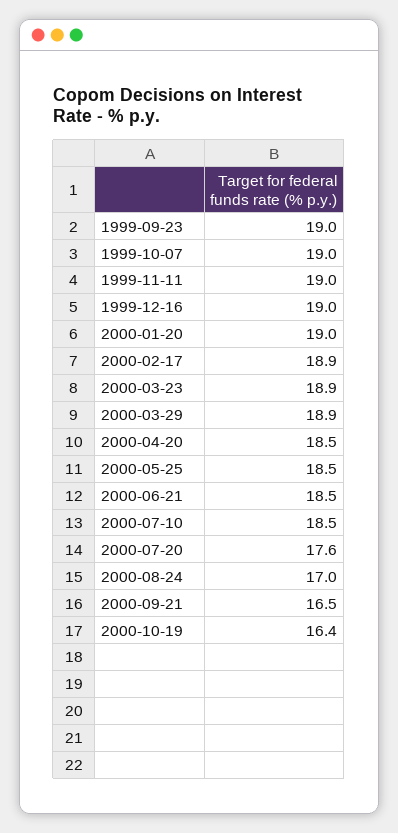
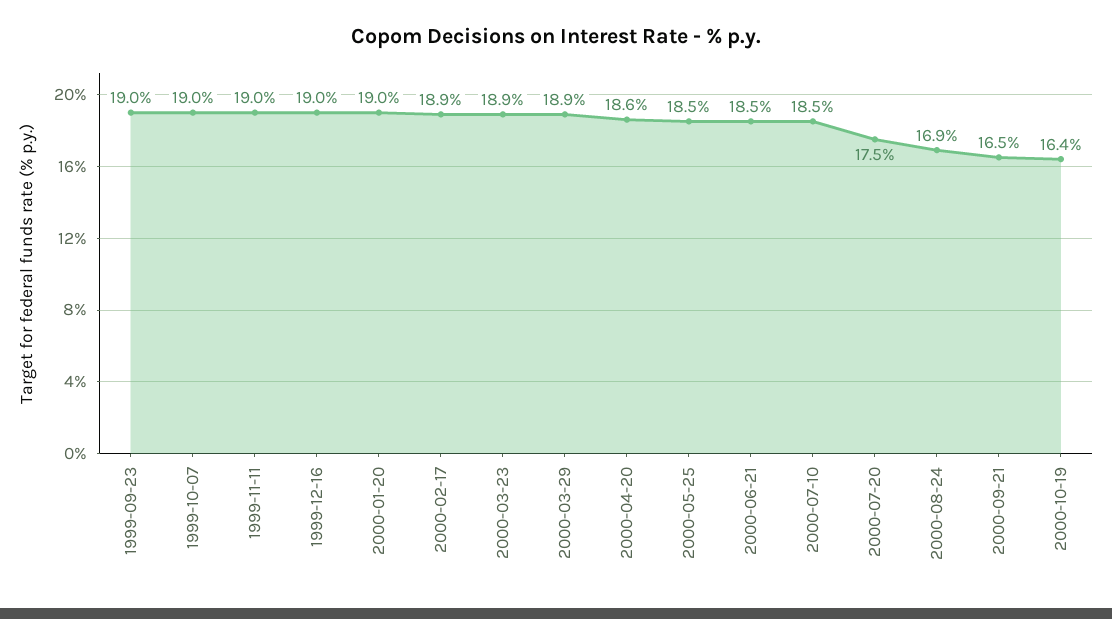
  {
    "1999-09-23": 19,
    "1999-10-07": 19,
    "1999-11-11": 19,
    "1999-12-16": 19,
    "2000-01-20": 19,
    "2000-02-17": 18.9,
    "2000-03-23": 18.9,
    "2000-03-29": 18.9,
-   "2000-04-20": 18.5,
+   "2000-04-20": 18.6,
    "2000-05-25": 18.5,
    "2000-06-21": 18.5,
    "2000-07-10": 18.5,
-   "2000-07-20": 17.6,
+   "2000-07-20": 17.5,
-   "2000-08-24": 17,
+   "2000-08-24": 16.9,
    "2000-09-21": 16.5,
    "2000-10-19": 16.4
  }

